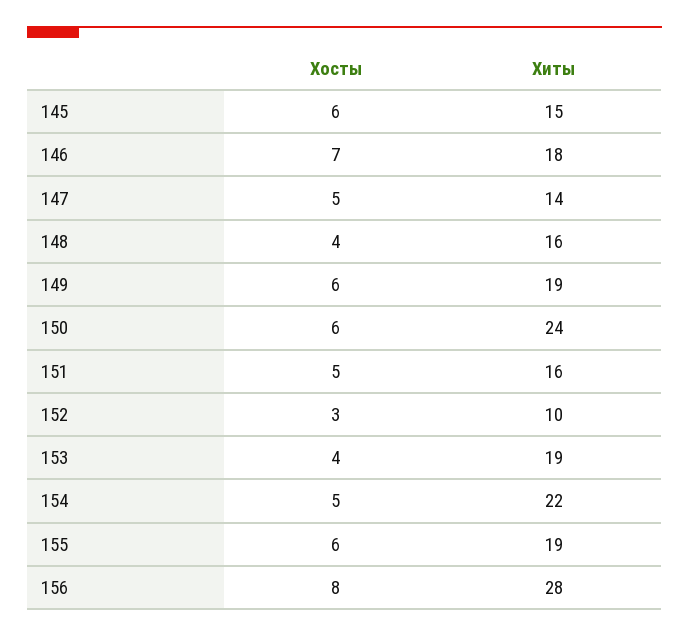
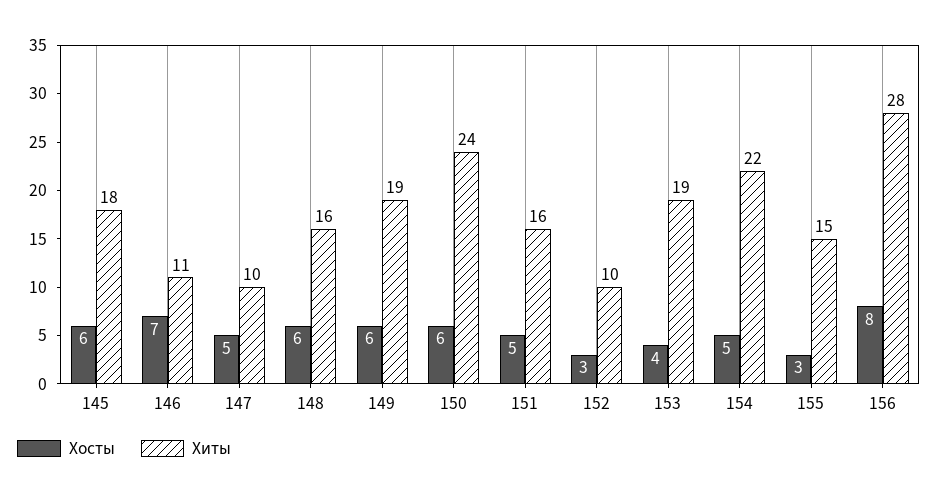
  {
    "Хосты": {
      "145": 6,
      "146": 7,
      "147": 5,
-     "148": 4,
+     "148": 6,
      "149": 6,
      "150": 6,
      "151": 5,
      "152": 3,
      "153": 4,
      "154": 5,
-     "155": 6,
+     "155": 3,
      "156": 8
    },
    "Хиты": {
-     "145": 15,
+     "145": 18,
-     "146": 18,
+     "146": 11,
-     "147": 14,
+     "147": 10,
      "148": 16,
      "149": 19,
      "150": 24,
      "151": 16,
      "152": 10,
      "153": 19,
      "154": 22,
-     "155": 19,
+     "155": 15,
      "156": 28
    }
  }

